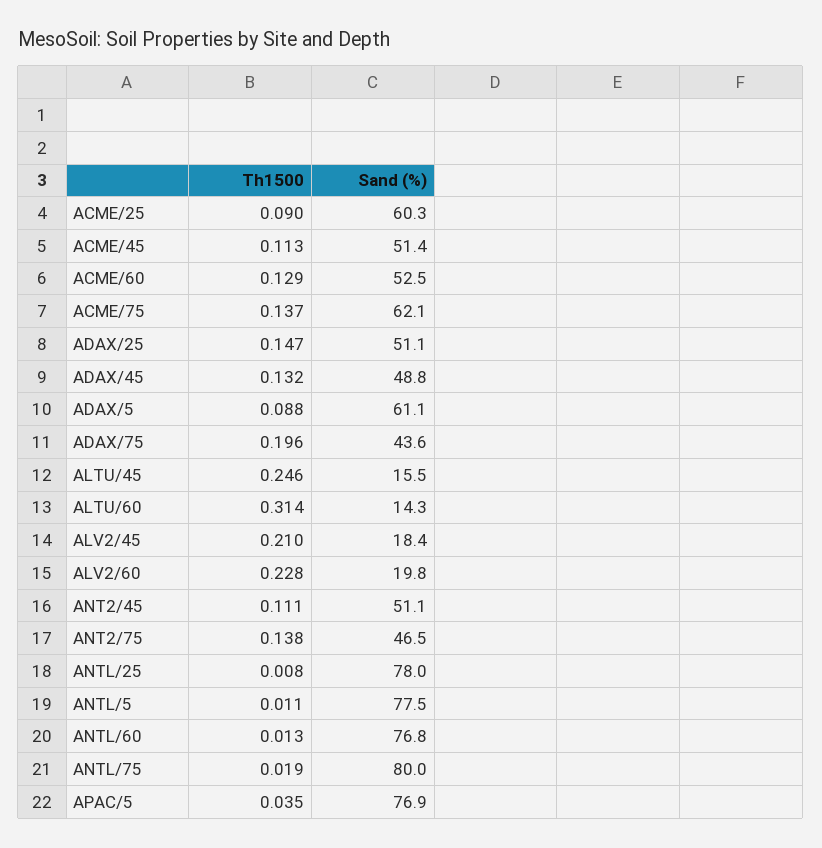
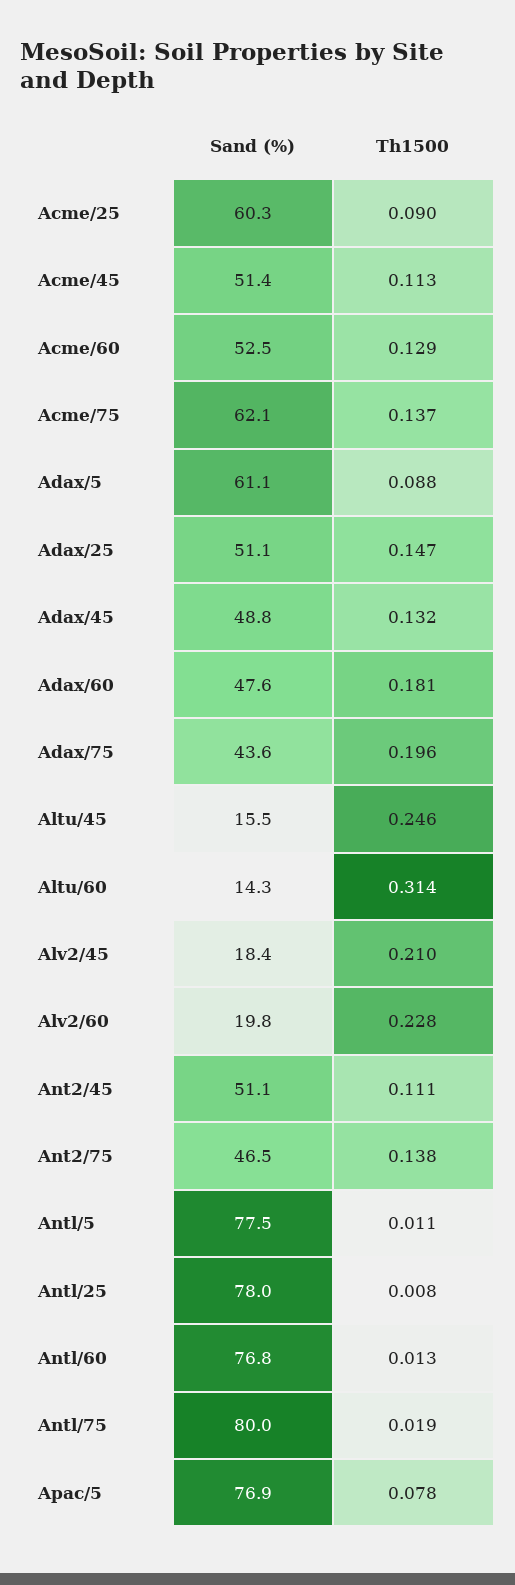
  {
    "Th1500": {
      "ACME/25": 0.09,
      "ACME/45": 0.113,
      "ACME/60": 0.129,
      "ACME/75": 0.137,
      "ADAX/25": 0.147,
      "ADAX/45": 0.132,
      "ADAX/5": 0.088,
      "ADAX/75": 0.196,
      "ALTU/45": 0.246,
      "ALTU/60": 0.314,
      "ALV2/45": 0.21,
      "ALV2/60": 0.228,
      "ANT2/45": 0.111,
      "ANT2/75": 0.138,
      "ANTL/25": 0.008,
      "ANTL/5": 0.011,
      "ANTL/60": 0.013,
      "ANTL/75": 0.019,
-     "APAC/5": 0.035
+     "APAC/5": 0.078,
+     "Adax/60": 0.181
    },
    "Sand (%)": {
      "ACME/25": 60.3,
      "ACME/45": 51.4,
      "ACME/60": 52.5,
      "ACME/75": 62.1,
      "ADAX/25": 51.1,
      "ADAX/45": 48.8,
      "ADAX/5": 61.1,
      "ADAX/75": 43.6,
      "ALTU/45": 15.5,
      "ALTU/60": 14.3,
      "ALV2/45": 18.4,
      "ALV2/60": 19.8,
      "ANT2/45": 51.1,
      "ANT2/75": 46.5,
      "ANTL/25": 78,
      "ANTL/5": 77.5,
      "ANTL/60": 76.8,
      "ANTL/75": 80,
-     "APAC/5": 76.9
+     "APAC/5": 76.9,
+     "Adax/60": 47.6
    }
  }

